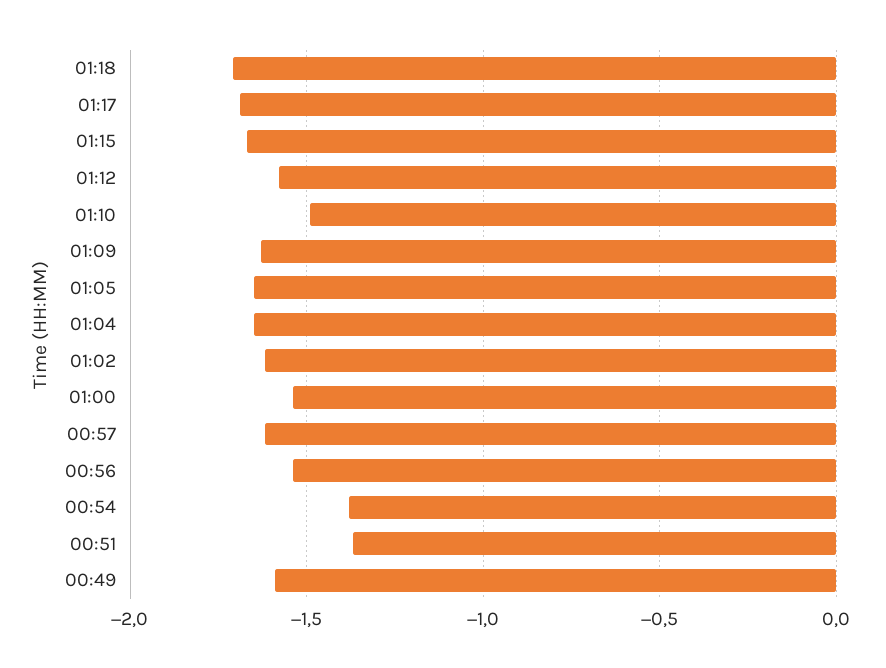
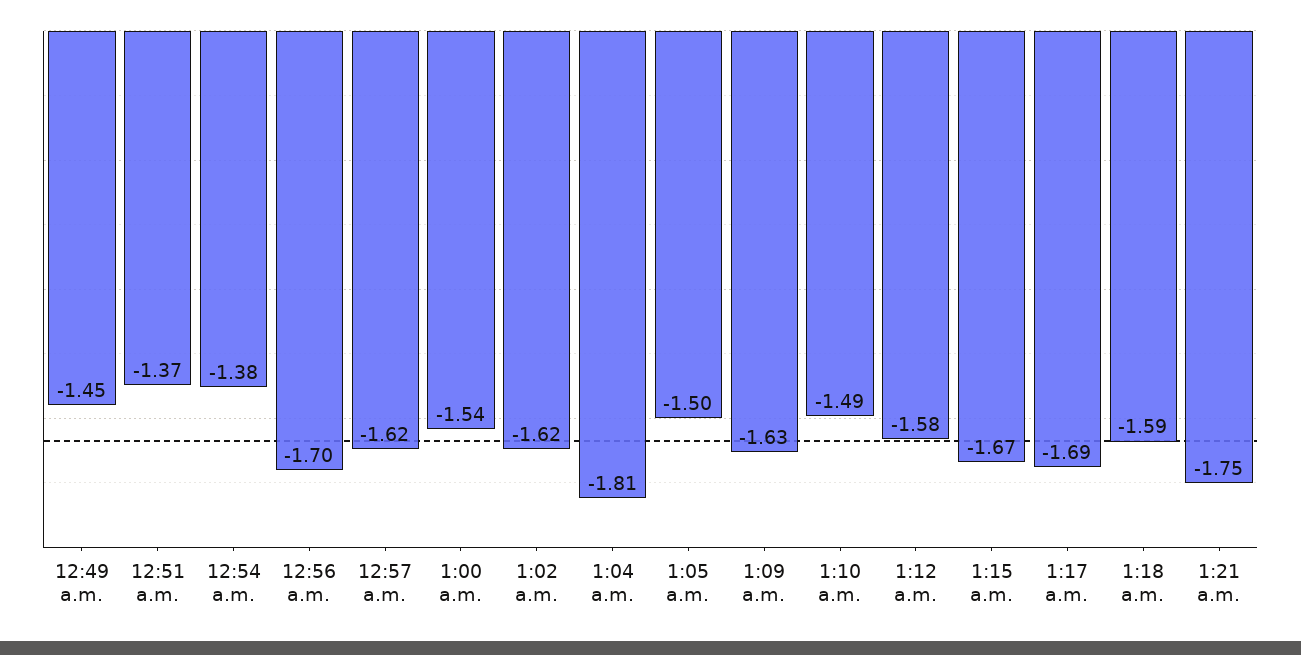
  {
-   "01:18": -1.7,
+   "01:18": -1.59,
    "01:17": -1.69,
    "01:15": -1.67,
    "01:12": -1.58,
    "01:10": -1.49,
    "01:09": -1.63,
-   "01:05": -1.65,
+   "01:05": -1.5,
-   "01:04": -1.65,
+   "01:04": -1.81,
    "01:02": -1.62,
    "01:00": -1.54,
    "00:57": -1.62,
-   "00:56": -1.55,
+   "00:56": -1.7,
    "00:54": -1.38,
    "00:51": -1.37,
-   "00:49": -1.6
+   "00:49": -1.45,
+   "1:21 a.m.": -1.75
  }

